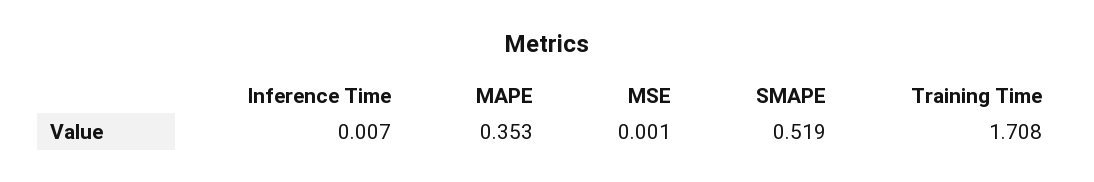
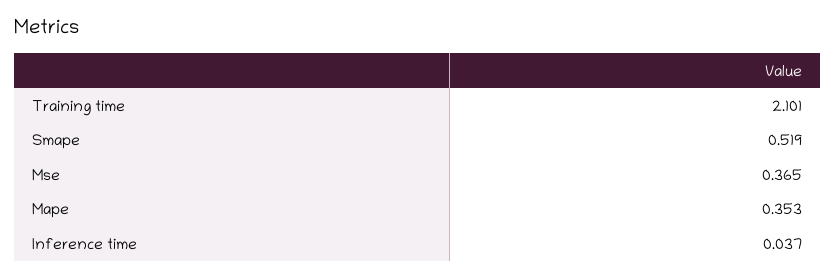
  {
-   "Inference Time": 0.007,
+   "Inference Time": 0.037,
    "MAPE": 0.353,
-   "MSE": 0.001,
+   "MSE": 0.365,
    "SMAPE": 0.519,
-   "Training Time": 1.708
+   "Training Time": 2.101
  }

